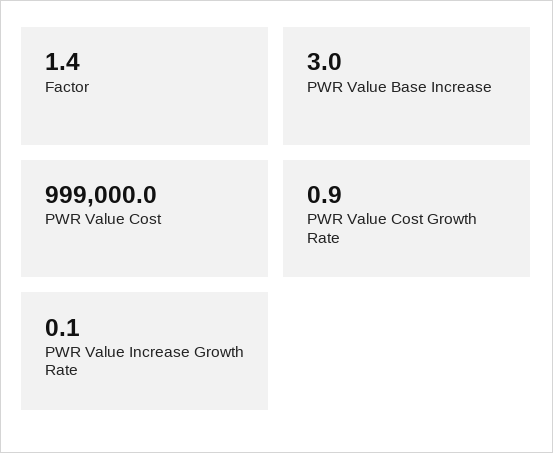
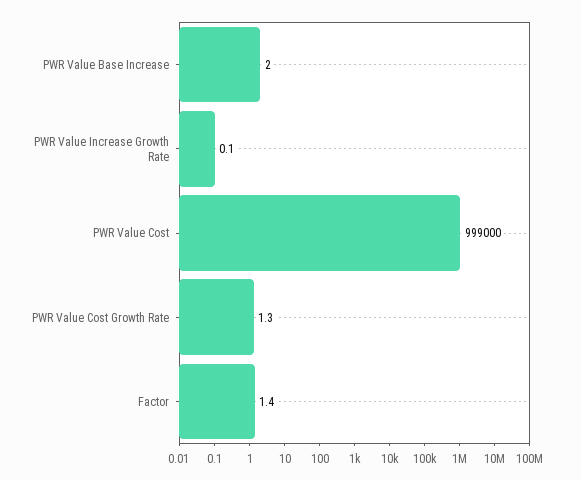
  {
    "Factor": 1.4,
-   "PWR Value Base Increase": 3,
+   "PWR Value Base Increase": 2,
    "PWR Value Cost": 999000,
-   "PWR Value Cost Growth Rate": 0.9,
+   "PWR Value Cost Growth Rate": 1.3,
    "PWR Value Increase Growth Rate": 0.1
  }

